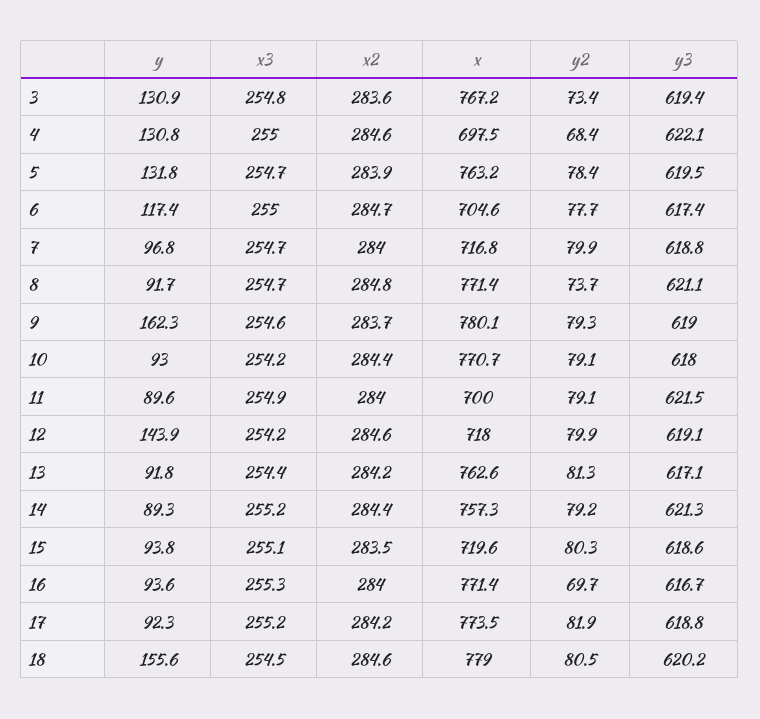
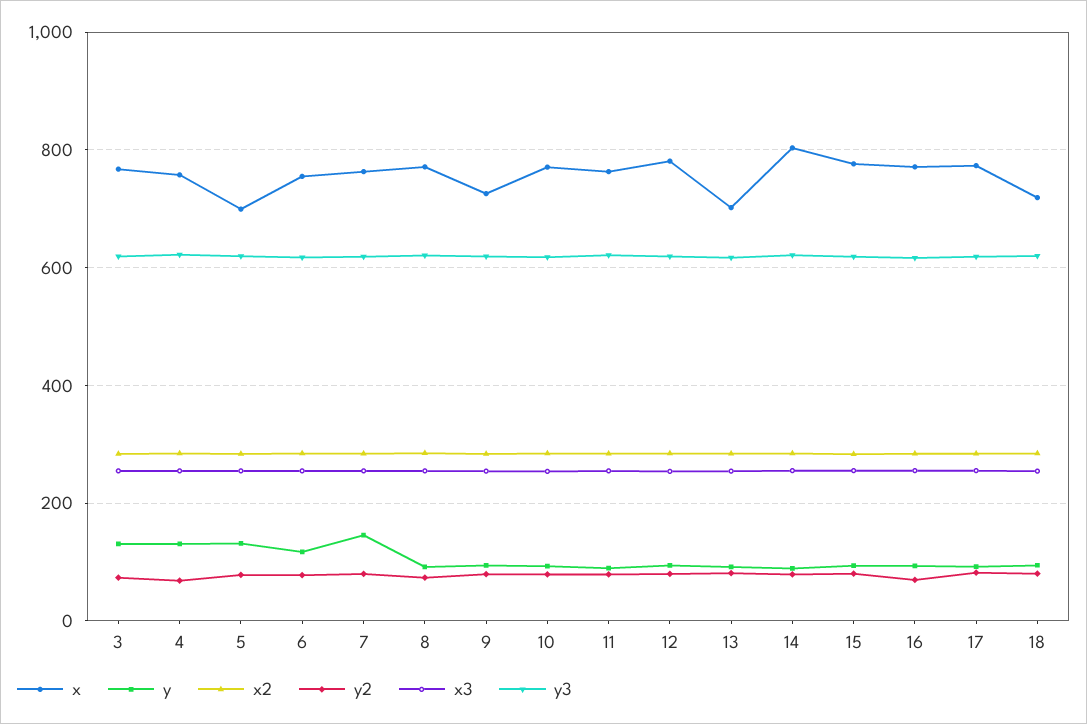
  {
    "y": {
      "3": 130.9,
      "4": 130.8,
      "5": 131.8,
      "6": 117.4,
-     "7": 96.8,
+     "7": 140,
      "8": 91.7,
-     "9": 162.3,
+     "9": 100,
      "10": 93,
      "11": 89.6,
-     "12": 143.9,
+     "12": 100,
      "13": 91.8,
      "14": 89.3,
      "15": 93.8,
      "16": 93.6,
      "17": 92.3,
-     "18": 155.6
+     "18": 100
    },
    "x3": {
      "3": 254.8,
      "4": 255,
      "5": 254.7,
      "6": 255,
      "7": 254.7,
      "8": 254.7,
      "9": 254.6,
      "10": 254.2,
      "11": 254.9,
      "12": 254.2,
      "13": 254.4,
      "14": 255.2,
      "15": 255.1,
      "16": 255.3,
      "17": 255.2,
      "18": 254.5
    },
    "x2": {
      "3": 283.6,
      "4": 284.6,
      "5": 283.9,
      "6": 284.7,
      "7": 284,
      "8": 284.8,
      "9": 283.7,
      "10": 284.4,
      "11": 284,
      "12": 284.6,
      "13": 284.2,
      "14": 284.4,
      "15": 283.5,
      "16": 284,
      "17": 284.2,
      "18": 284.6
    },
    "x": {
      "3": 767.2,
-     "4": 697.5,
+     "4": 760,
-     "5": 763.2,
+     "5": 700,
-     "6": 704.6,
+     "6": 760,
-     "7": 716.8,
+     "7": 760,
      "8": 771.4,
-     "9": 780.1,
+     "9": 720,
      "10": 770.7,
-     "11": 700,
+     "11": 760,
-     "12": 718,
+     "12": 780,
-     "13": 762.6,
+     "13": 700,
-     "14": 757.3,
+     "14": 800,
-     "15": 719.6,
+     "15": 780,
      "16": 771.4,
      "17": 773.5,
-     "18": 779
+     "18": 720
    },
    "y2": {
      "3": 73.4,
      "4": 68.4,
      "5": 78.4,
      "6": 77.7,
      "7": 79.9,
      "8": 73.7,
      "9": 79.3,
      "10": 79.1,
      "11": 79.1,
      "12": 79.9,
      "13": 81.3,
      "14": 79.2,
      "15": 80.3,
      "16": 69.7,
      "17": 81.9,
      "18": 80.5
    },
    "y3": {
      "3": 619.4,
      "4": 622.1,
      "5": 619.5,
      "6": 617.4,
      "7": 618.8,
      "8": 621.1,
      "9": 619,
      "10": 618,
      "11": 621.5,
      "12": 619.1,
      "13": 617.1,
      "14": 621.3,
      "15": 618.6,
      "16": 616.7,
      "17": 618.8,
      "18": 620.2
    }
  }

